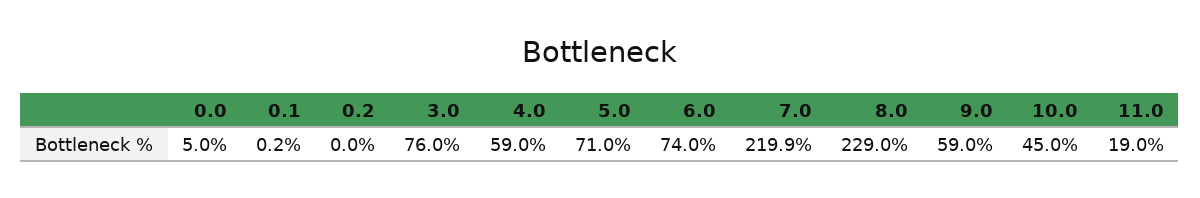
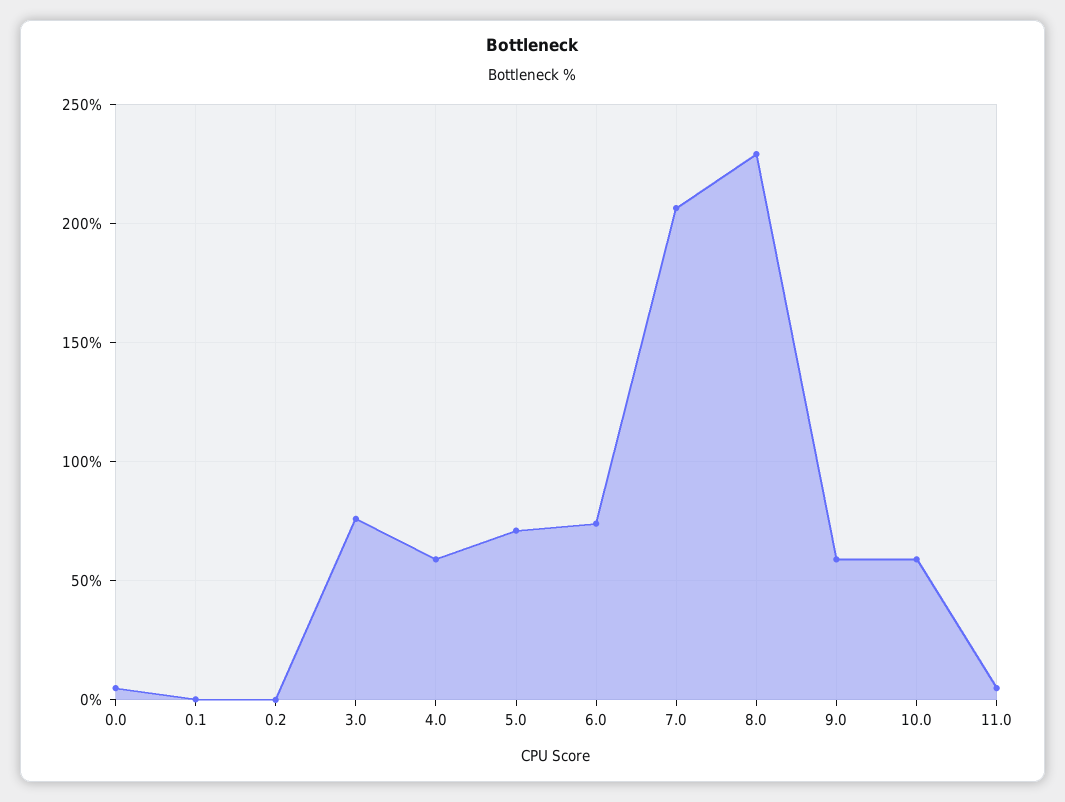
  {
    "0.0": 5,
    "0.1": 0.2,
    "0.2": 0,
    "3.0": 76,
    "4.0": 59,
    "5.0": 71,
    "6.0": 74,
-   "7.0": 219.9,
+   "7.0": 205,
    "8.0": 229,
    "9.0": 59,
-   "10.0": 45,
+   "10.0": 60,
-   "11.0": 19
+   "11.0": 5
  }

